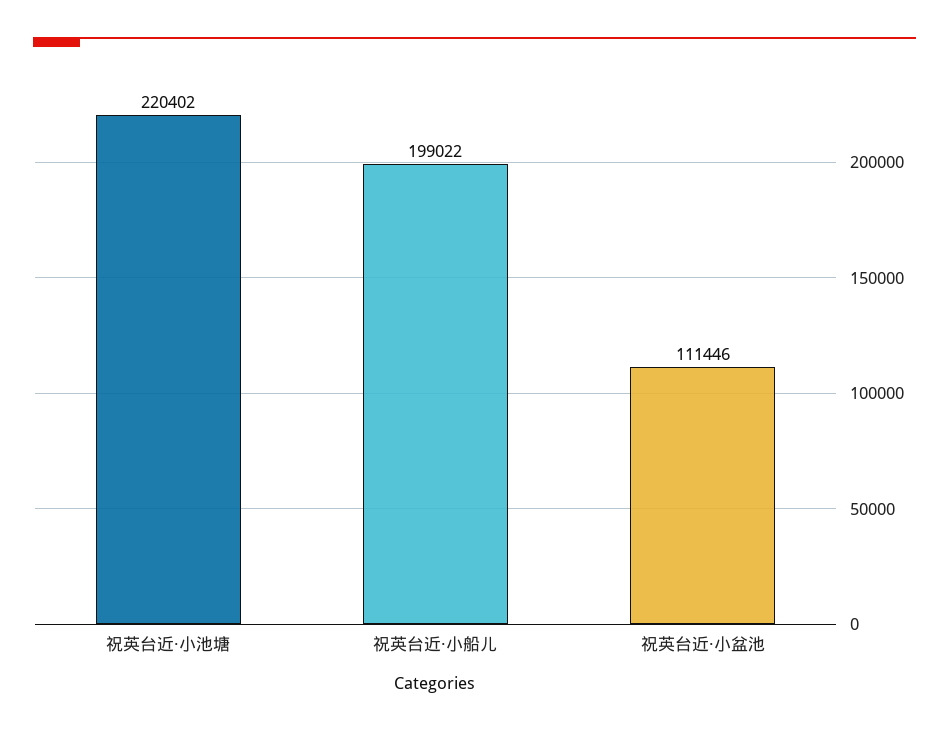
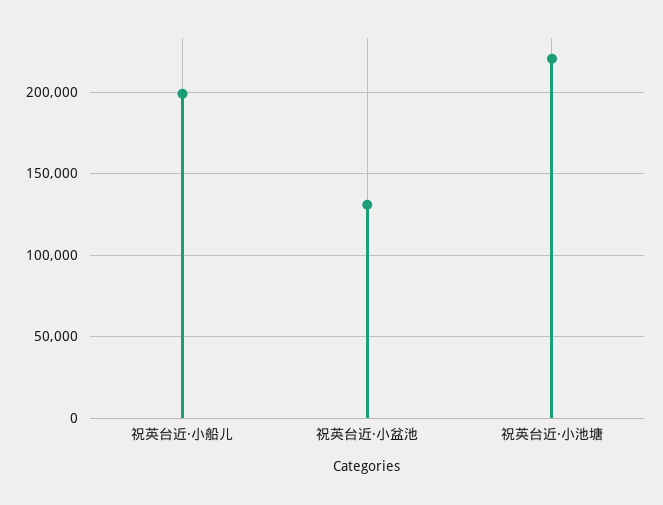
  {
    "祝英台近·小池塘": 220402,
    "祝英台近·小船儿": 199022,
-   "祝英台近·小盆池": 111446
+   "祝英台近·小盆池": 130000
  }

